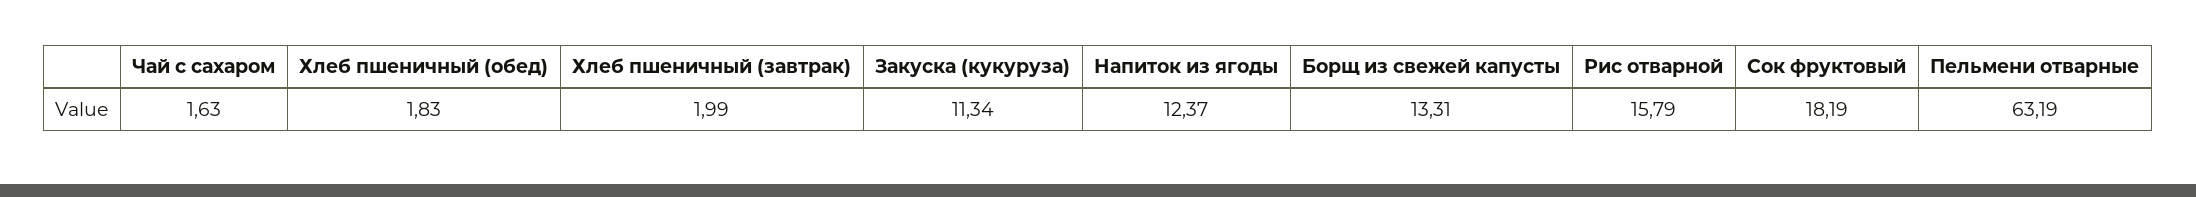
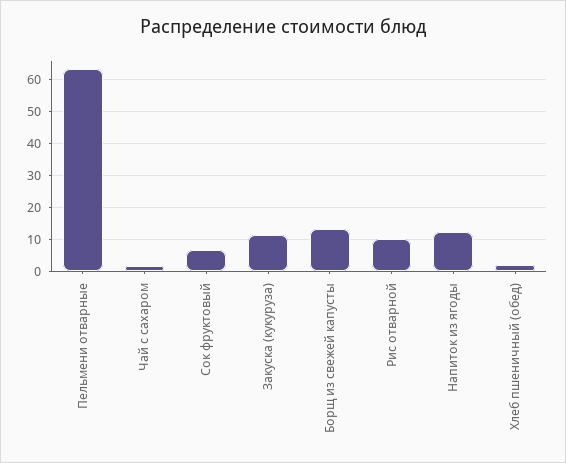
  {
    "Чай с сахаром": 1.63,
    "Хлеб пшеничный (обед)": 1.83,
-   "Хлеб пшеничный (завтрак)": 1.99,
    "Закуска (кукуруза)": 11.34,
    "Напиток из ягоды": 12.37,
    "Борщ из свежей капусты": 13.31,
-   "Рис отварной": 15.79,
+   "Рис отварной": 10,
-   "Сок фруктовый": 18.19,
+   "Сок фруктовый": 6,
    "Пельмени отварные": 63.19
  }

